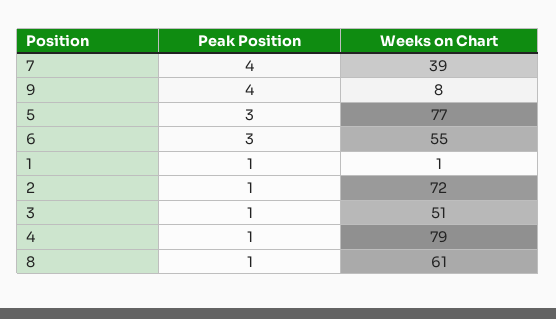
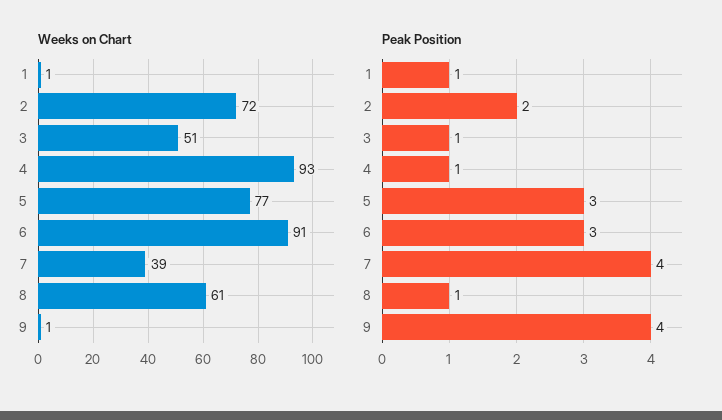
  {
    "Peak Position": {
      "7": 4,
      "9": 4,
      "5": 3,
      "6": 3,
      "1": 1,
-     "2": 1,
+     "2": 2,
      "3": 1,
      "4": 1,
      "8": 1
    },
    "Weeks on Chart": {
      "7": 39,
-     "9": 8,
+     "9": 1,
      "5": 77,
-     "6": 55,
+     "6": 91,
      "1": 1,
      "2": 72,
      "3": 51,
-     "4": 79,
+     "4": 93,
      "8": 61
    }
  }

